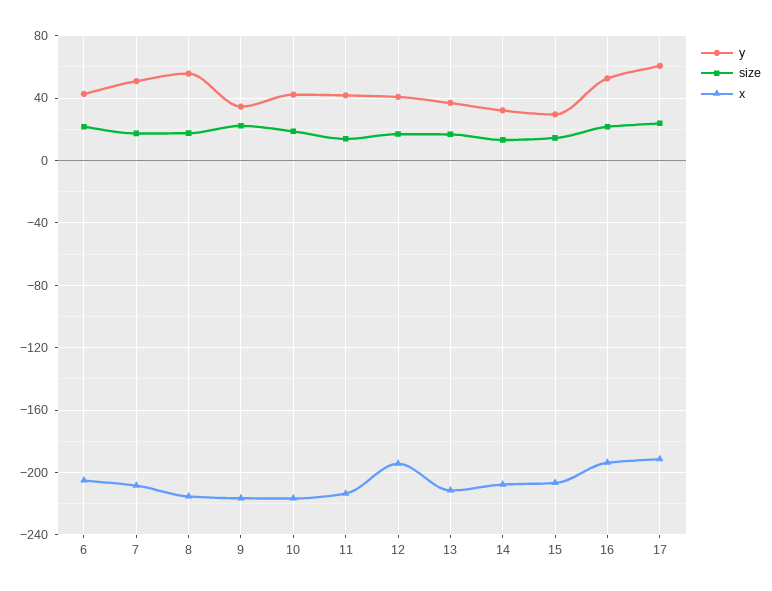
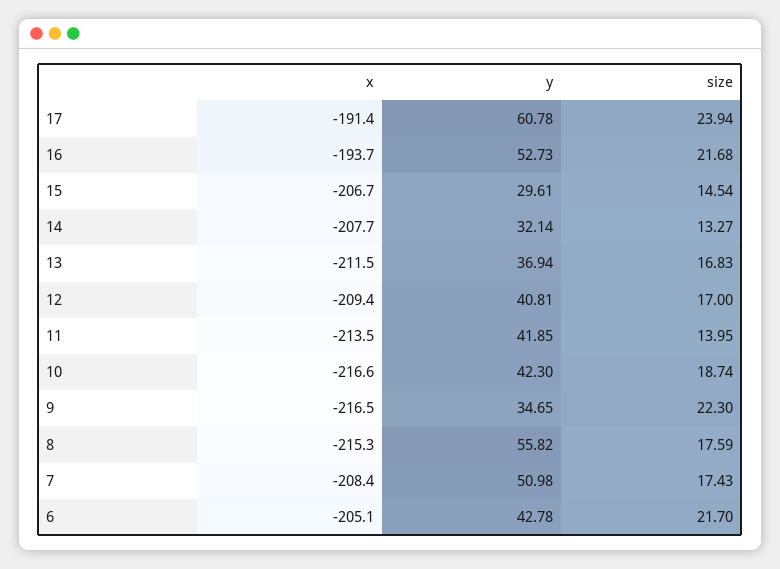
  {
    "y": {
      "6": 42.78,
      "7": 50.98,
      "8": 55.82,
      "9": 34.65,
      "10": 42.3,
      "11": 41.85,
      "12": 40.81,
      "13": 36.94,
      "14": 32.14,
      "15": 29.61,
      "16": 52.73,
      "17": 60.78
    },
    "size": {
      "6": 21.7,
      "7": 17.43,
      "8": 17.59,
      "9": 22.3,
      "10": 18.74,
      "11": 13.95,
      "12": 17,
      "13": 16.83,
      "14": 13.27,
      "15": 14.54,
      "16": 21.68,
      "17": 23.94
    },
    "x": {
      "6": -205.1,
      "7": -208.4,
      "8": -215.3,
      "9": -216.5,
      "10": -216.6,
      "11": -213.5,
-     "12": -195,
+     "12": -209.4,
      "13": -211.5,
      "14": -207.7,
      "15": -206.7,
      "16": -193.7,
      "17": -191.4
    }
  }

